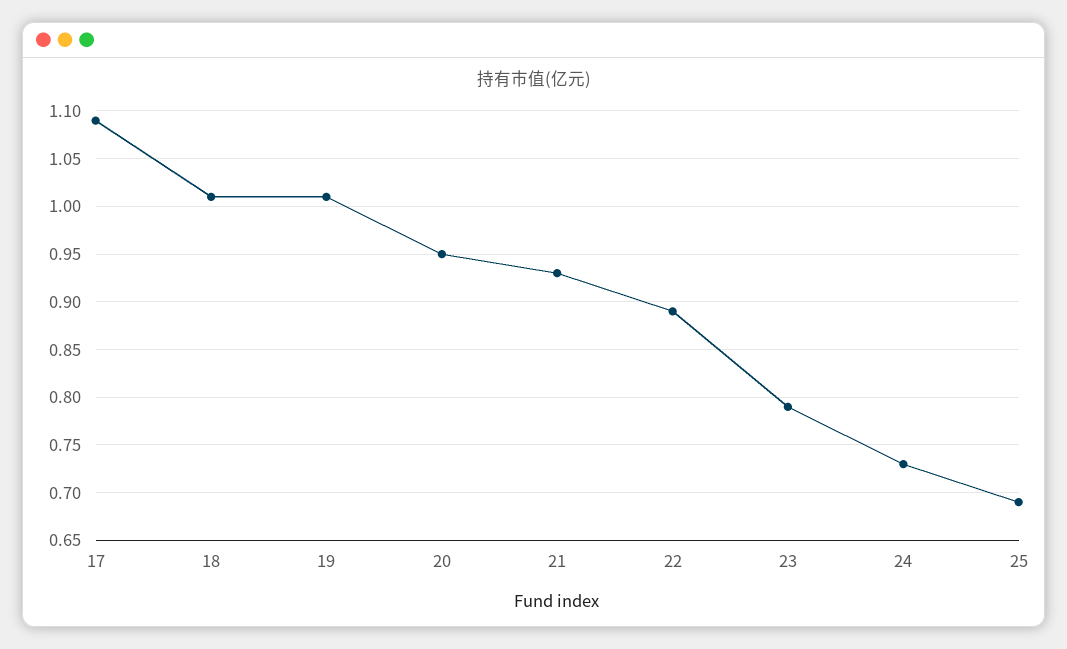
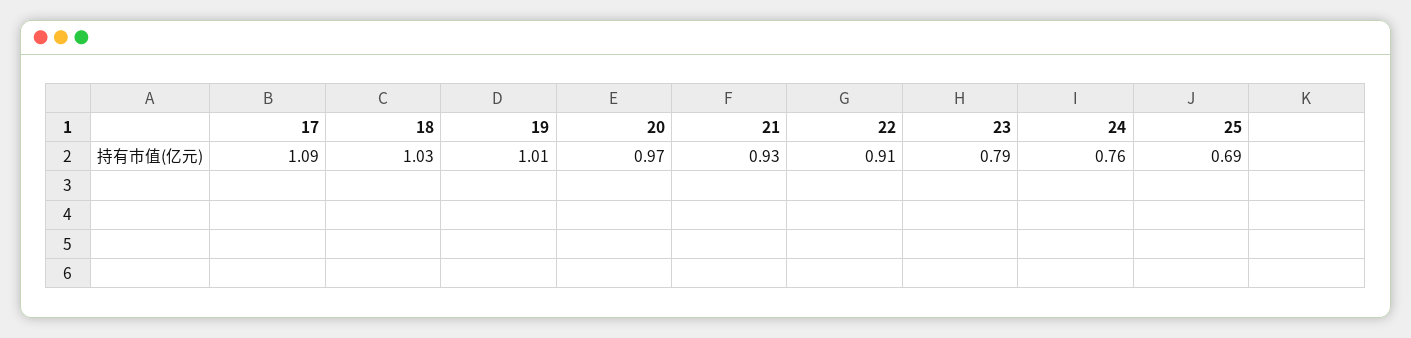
  {
    "17": 1.09,
-   "18": 1.01,
+   "18": 1.03,
    "19": 1.01,
-   "20": 0.95,
+   "20": 0.97,
    "21": 0.93,
-   "22": 0.89,
+   "22": 0.91,
    "23": 0.79,
-   "24": 0.73,
+   "24": 0.76,
    "25": 0.69
  }

